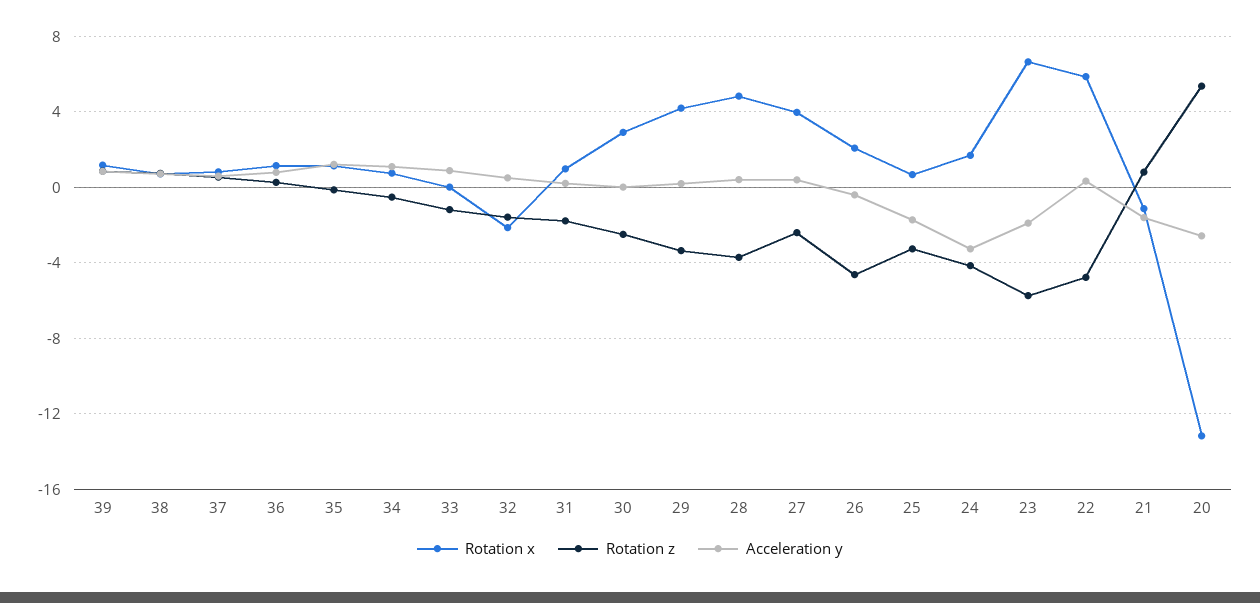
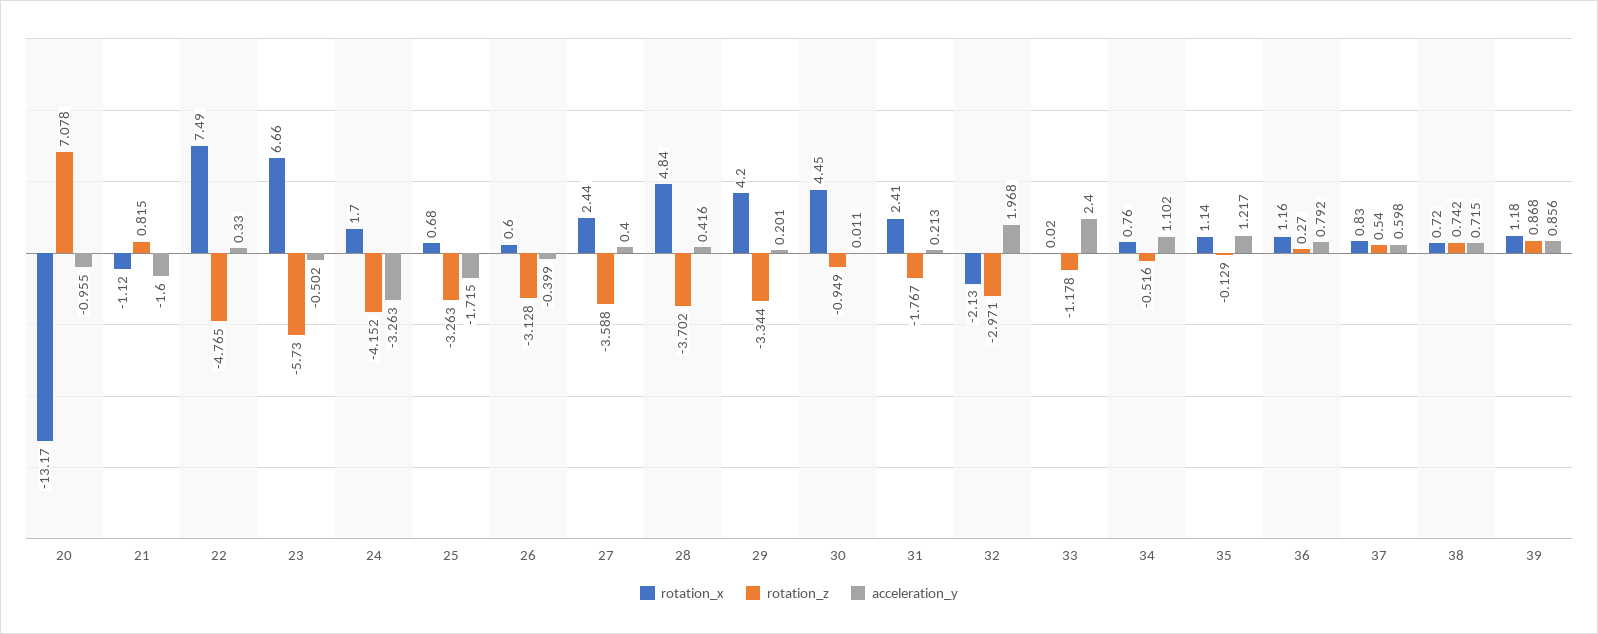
  {
    "Rotation x": {
      "39": 1.18,
      "38": 0.72,
      "37": 0.83,
      "36": 1.16,
      "35": 1.14,
      "34": 0.76,
      "33": 0.02,
      "32": -2.13,
-     "31": 1,
+     "31": 2.41,
-     "30": 3,
+     "30": 4.45,
      "29": 4.2,
      "28": 4.84,
-     "27": 4,
+     "27": 2.44,
-     "26": 2,
+     "26": 0.6,
      "25": 0.68,
      "24": 1.7,
      "23": 6.66,
-     "22": 6,
+     "22": 7.49,
      "21": -1.12,
      "20": -13.17
    },
    "Rotation z": {
      "39": 0.868,
      "38": 0.742,
      "37": 0.54,
      "36": 0.27,
      "35": -0.129,
      "34": -0.516,
      "33": -1.178,
-     "32": -1.5,
+     "32": -2.971,
      "31": -1.767,
-     "30": -2.5,
+     "30": -0.949,
      "29": -3.344,
      "28": -3.702,
-     "27": -2.5,
+     "27": -3.588,
-     "26": -4.5,
+     "26": -3.128,
      "25": -3.263,
      "24": -4.152,
      "23": -5.73,
      "22": -4.765,
      "21": 0.815,
-     "20": 5.5
+     "20": 7.078
    },
    "Acceleration y": {
      "39": 0.856,
      "38": 0.715,
      "37": 0.598,
      "36": 0.792,
      "35": 1.217,
      "34": 1.102,
-     "33": 1,
+     "33": 2.4,
-     "32": 0.5,
+     "32": 1.968,
      "31": 0.213,
      "30": 0.011,
      "29": 0.201,
      "28": 0.416,
      "27": 0.4,
      "26": -0.399,
      "25": -1.715,
      "24": -3.263,
-     "23": -2,
+     "23": -0.502,
      "22": 0.33,
      "21": -1.6,
-     "20": -2.5
+     "20": -0.955
    }
  }

